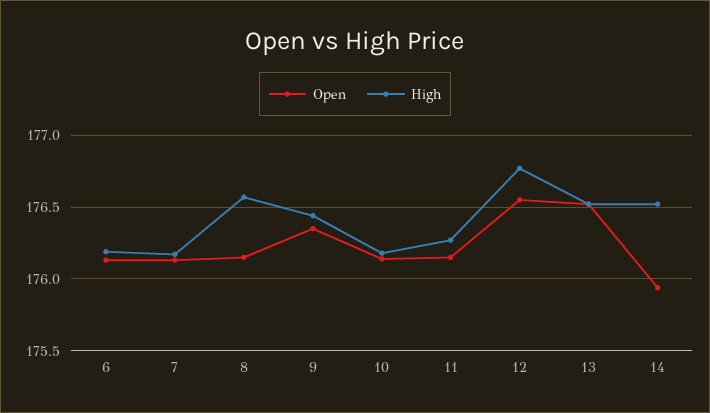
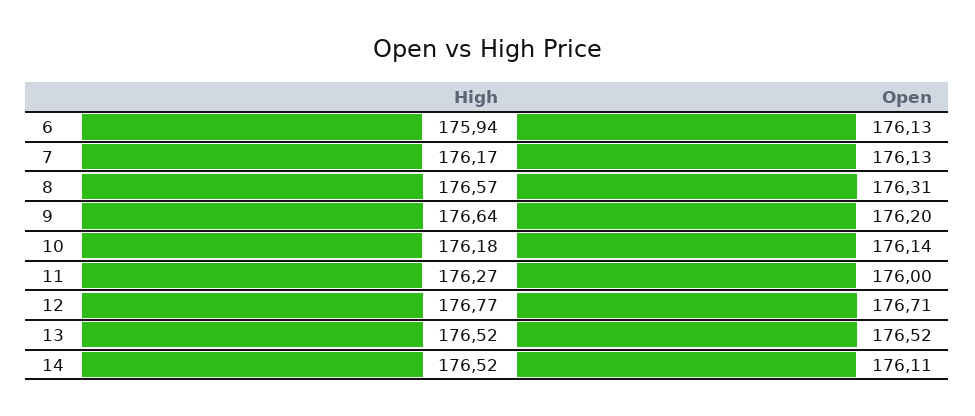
  {
    "Open": {
      "6": 176.13,
      "7": 176.13,
-     "8": 176.15,
+     "8": 176.31,
-     "9": 176.35,
+     "9": 176.2,
      "10": 176.14,
-     "11": 176.15,
+     "11": 176,
-     "12": 176.55,
+     "12": 176.71,
      "13": 176.52,
-     "14": 175.95
+     "14": 176.11
    },
    "High": {
-     "6": 176.2,
+     "6": 175.94,
      "7": 176.17,
      "8": 176.57,
-     "9": 176.45,
+     "9": 176.64,
      "10": 176.18,
      "11": 176.27,
      "12": 176.77,
      "13": 176.52,
      "14": 176.52
    }
  }

